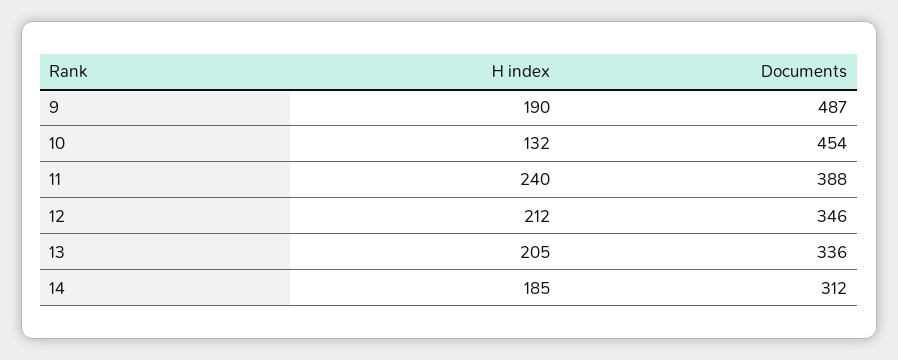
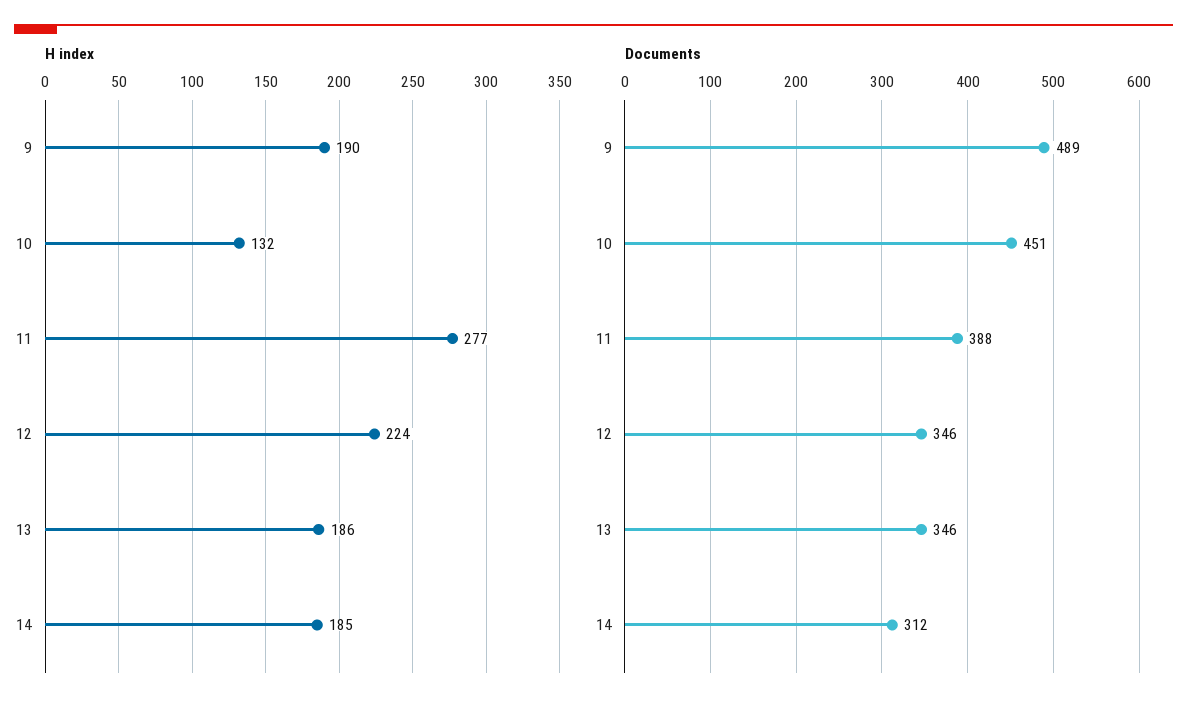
  {
    "H index": {
      "9": 190,
      "10": 132,
-     "11": 240,
+     "11": 277,
-     "12": 212,
+     "12": 224,
-     "13": 205,
+     "13": 186,
      "14": 185
    },
    "Documents": {
-     "9": 487,
+     "9": 489,
-     "10": 454,
+     "10": 451,
      "11": 388,
      "12": 346,
-     "13": 336,
+     "13": 346,
      "14": 312
    }
  }

